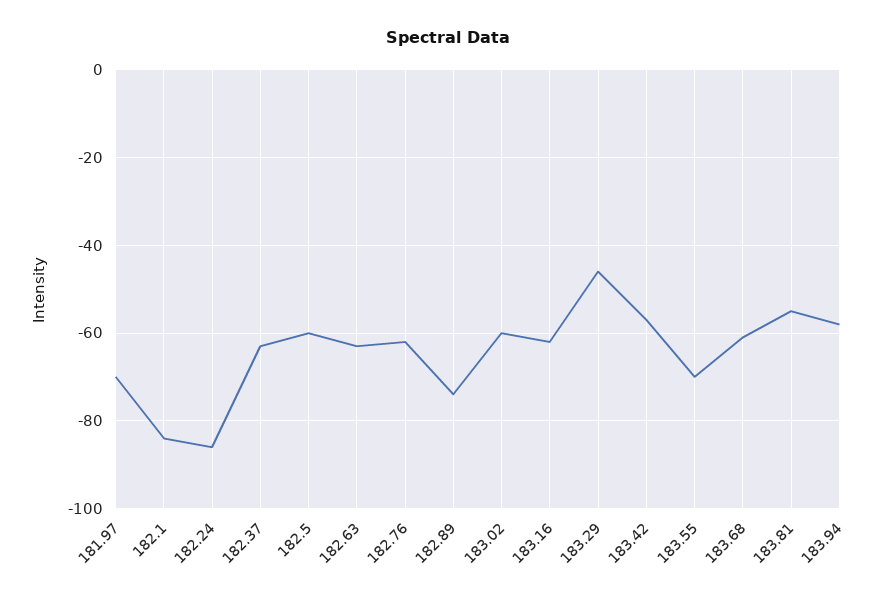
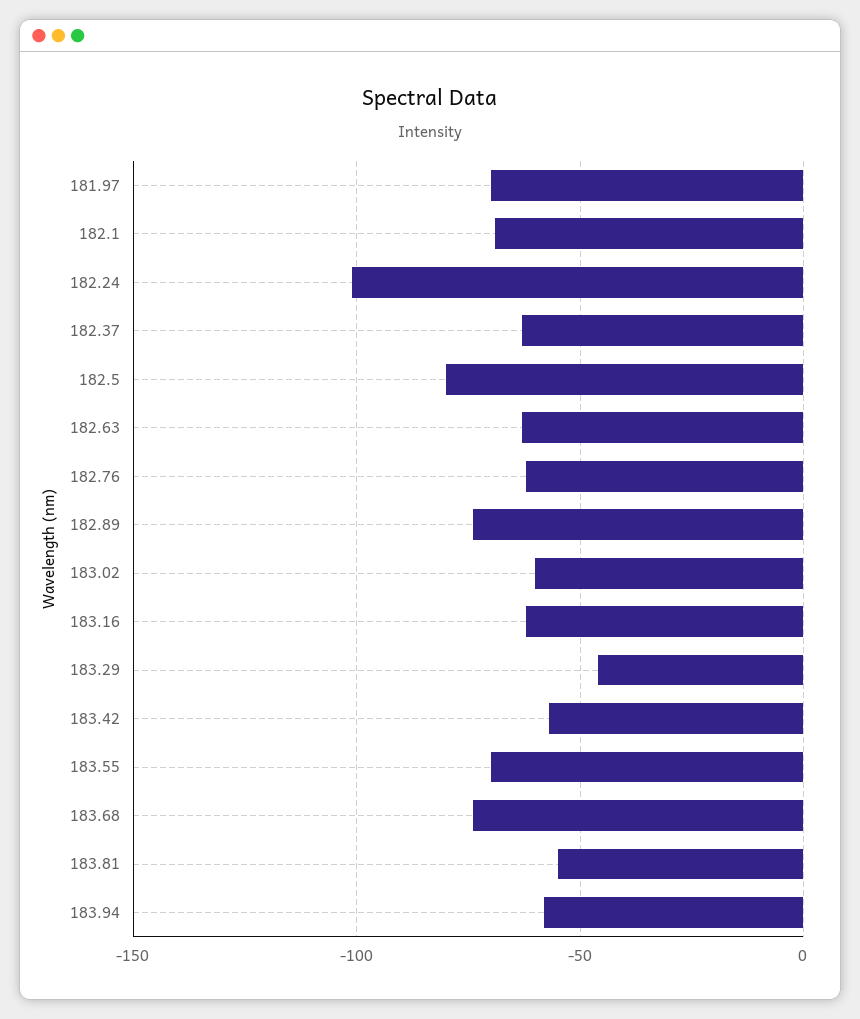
  {
    "181.97": -70,
-   "182.1": -85,
+   "182.1": -70,
-   "182.24": -85,
+   "182.24": -100,
    "182.37": -65,
-   "182.5": -60,
+   "182.5": -80,
    "182.63": -65,
    "182.76": -60,
    "182.89": -75,
    "183.02": -60,
    "183.16": -60,
    "183.29": -45,
    "183.42": -55,
    "183.55": -70,
-   "183.68": -60,
+   "183.68": -75,
    "183.81": -55,
    "183.94": -60
  }

